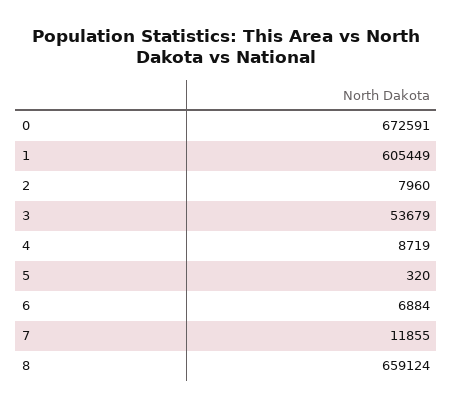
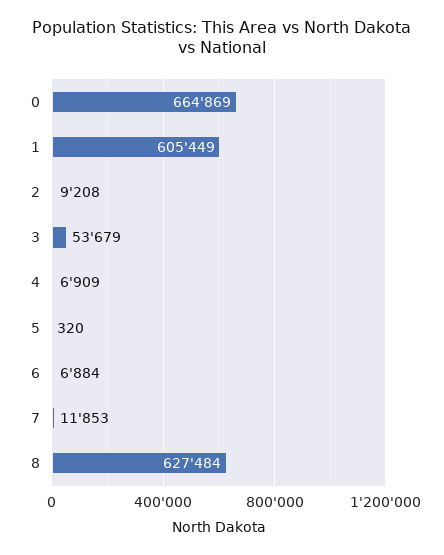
  {
-   "0": 672591,
+   "0": 664869,
    "1": 605449,
-   "2": 7960,
+   "2": 9208,
    "3": 53679,
-   "4": 8719,
+   "4": 6909,
    "5": 320,
    "6": 6884,
-   "7": 11855,
+   "7": 11853,
-   "8": 659124
+   "8": 627484
  }

